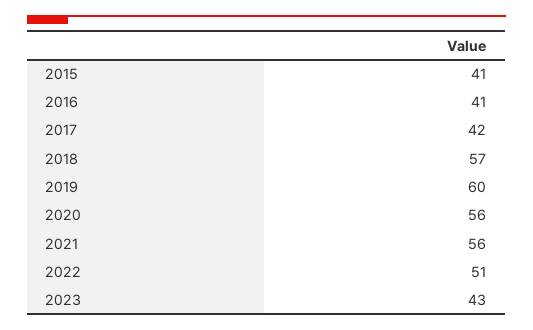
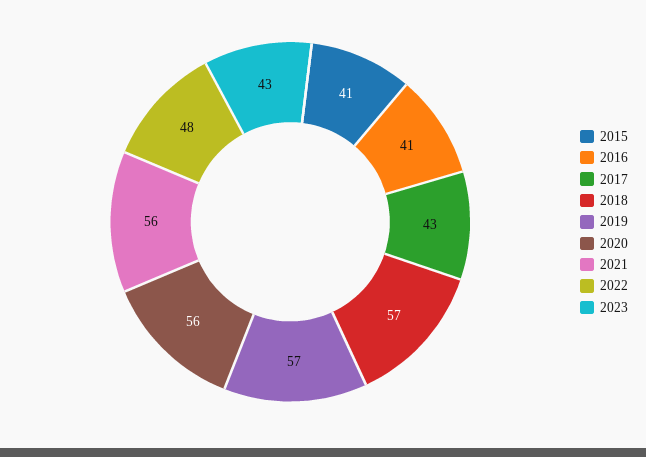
  {
    "2015": 41,
    "2016": 41,
-   "2017": 42,
+   "2017": 43,
    "2018": 57,
-   "2019": 60,
+   "2019": 57,
    "2020": 56,
    "2021": 56,
-   "2022": 51,
+   "2022": 48,
    "2023": 43
  }

